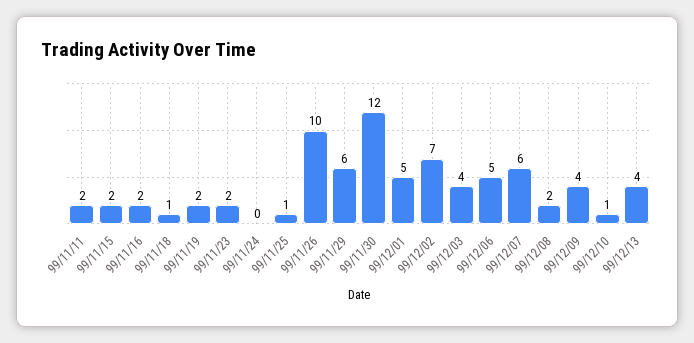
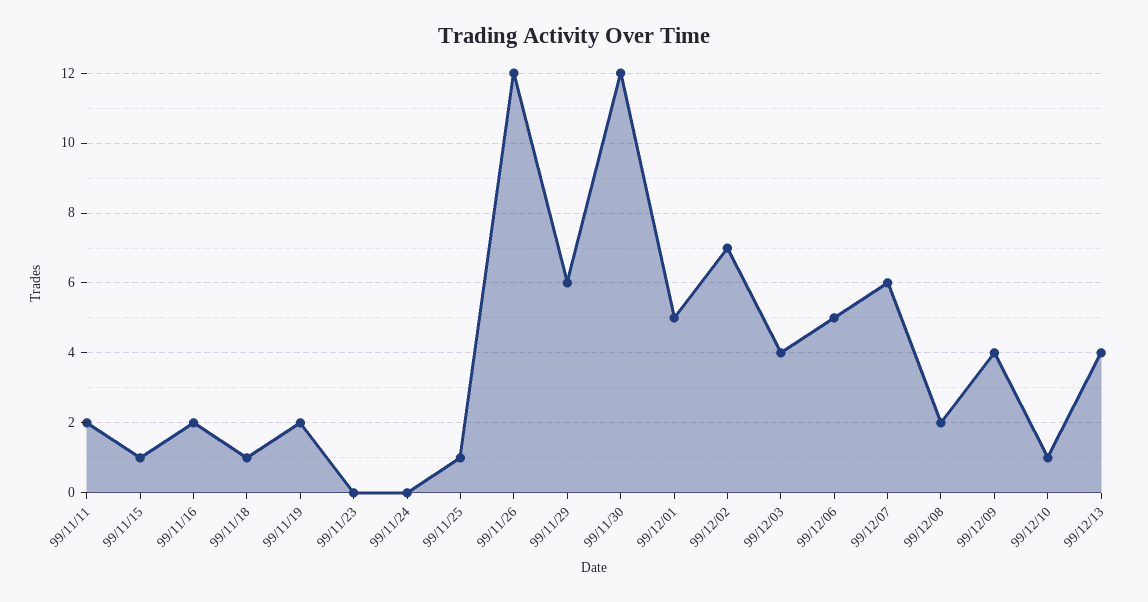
  {
    "99/11/11": 2,
-   "99/11/15": 2,
+   "99/11/15": 1,
    "99/11/16": 2,
    "99/11/18": 1,
    "99/11/19": 2,
-   "99/11/23": 2,
+   "99/11/23": 0,
    "99/11/24": 0,
    "99/11/25": 1,
-   "99/11/26": 10,
+   "99/11/26": 12,
    "99/11/29": 6,
    "99/11/30": 12,
    "99/12/01": 5,
    "99/12/02": 7,
    "99/12/03": 4,
    "99/12/06": 5,
    "99/12/07": 6,
    "99/12/08": 2,
    "99/12/09": 4,
    "99/12/10": 1,
    "99/12/13": 4
  }

